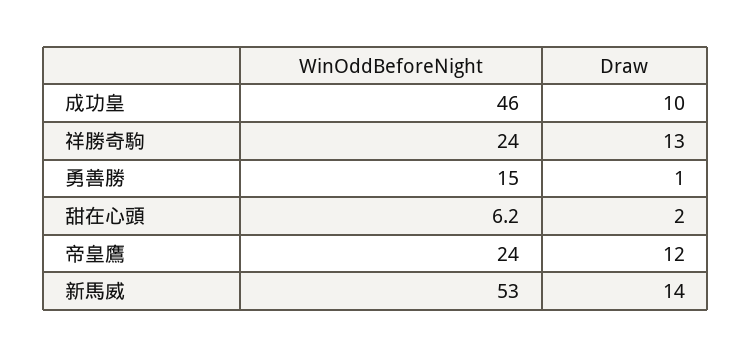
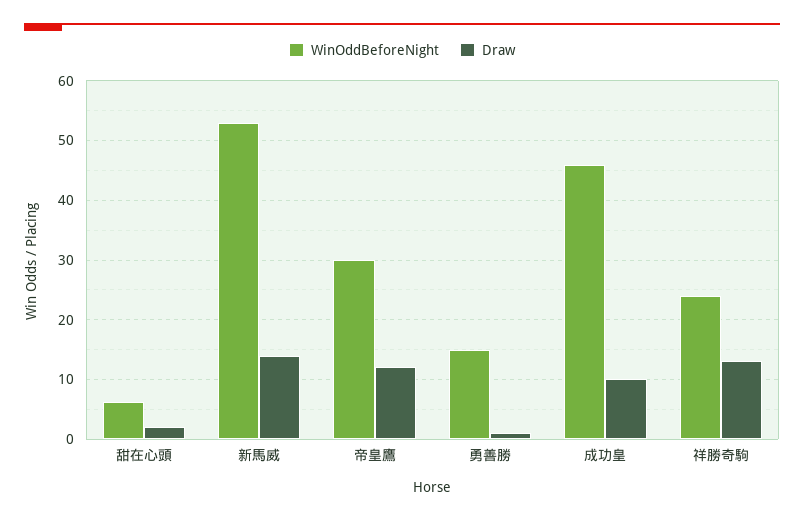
  {
    "WinOddBeforeNight": {
      "成功皇": 46,
      "祥勝奇駒": 24,
      "勇善勝": 15,
      "甜在心頭": 6.2,
-     "帝皇鷹": 24,
+     "帝皇鷹": 30,
      "新馬威": 53
    },
    "Draw": {
      "成功皇": 10,
      "祥勝奇駒": 13,
      "勇善勝": 1,
      "甜在心頭": 2,
      "帝皇鷹": 12,
      "新馬威": 14
    }
  }

